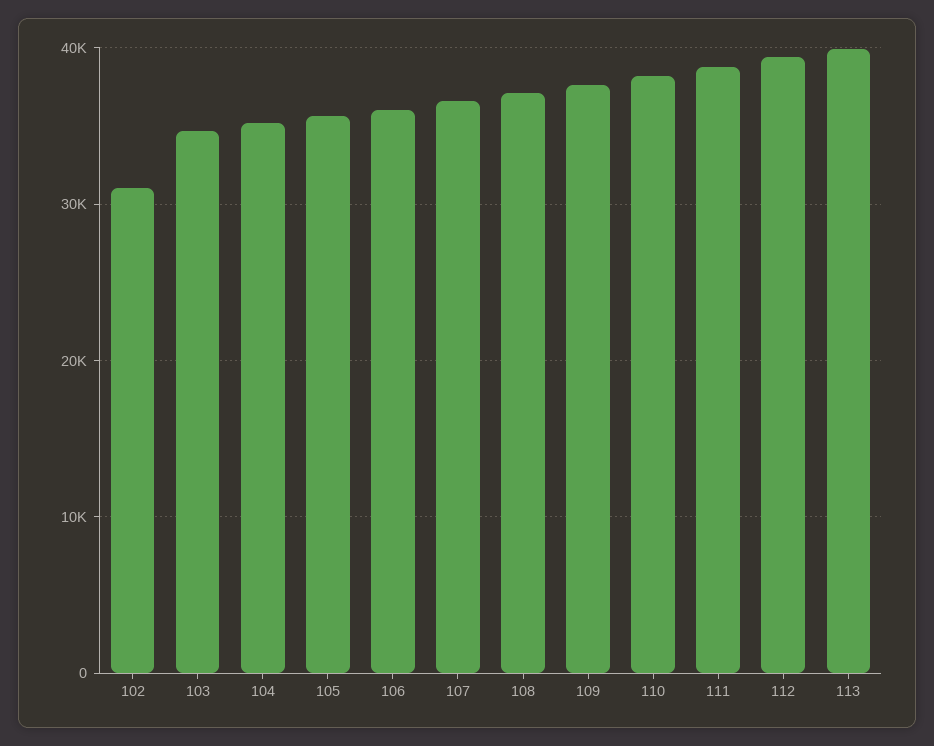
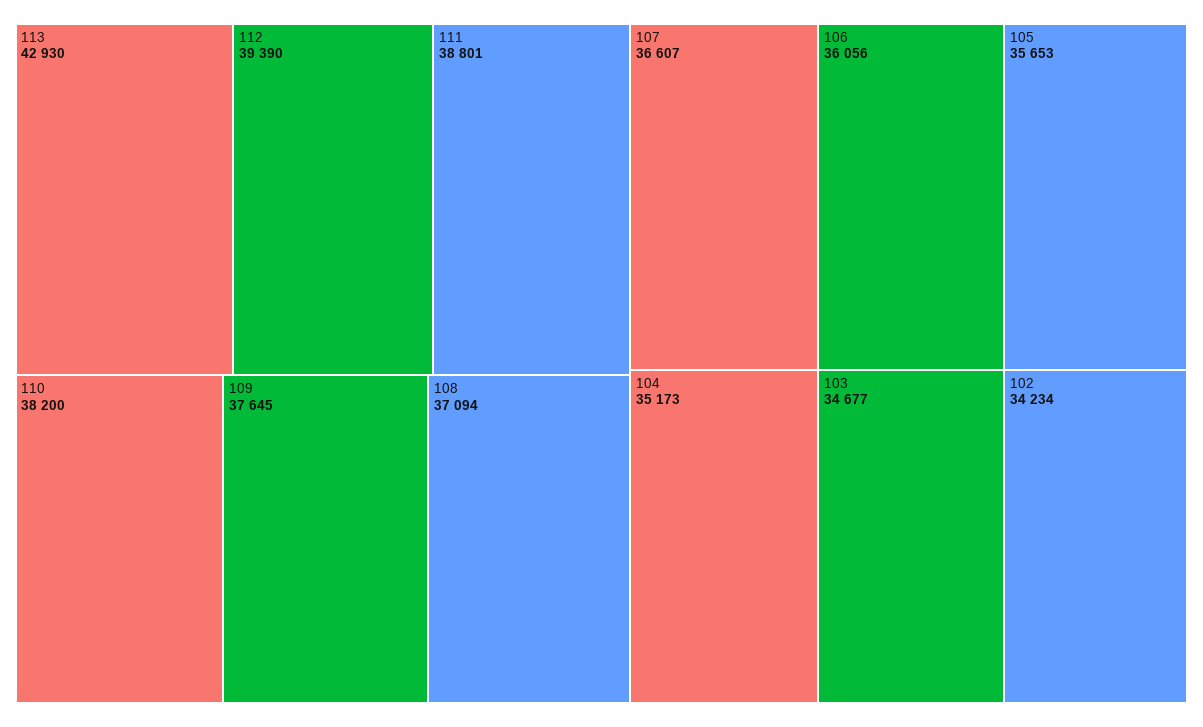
  {
-   "102": 31000,
+   "102": 34234,
    "103": 34677,
    "104": 35173,
    "105": 35653,
    "106": 36056,
    "107": 36607,
    "108": 37094,
    "109": 37645,
    "110": 38200,
    "111": 38801,
    "112": 39390,
-   "113": 40000
+   "113": 42930
  }

